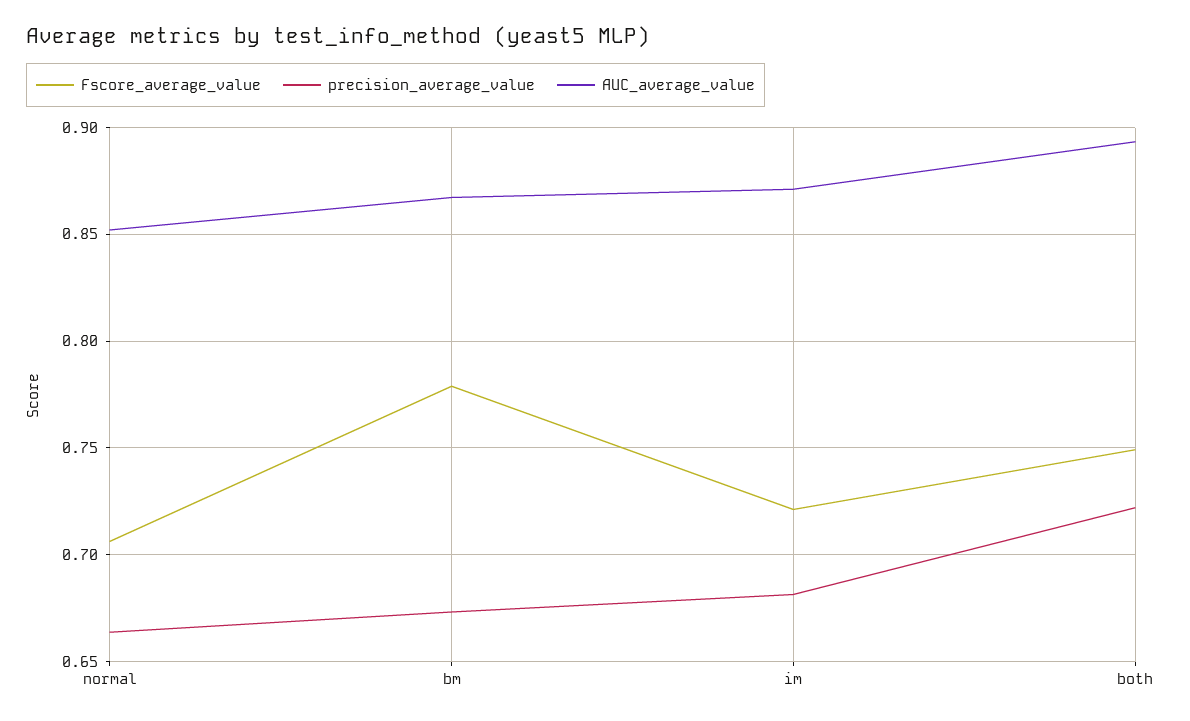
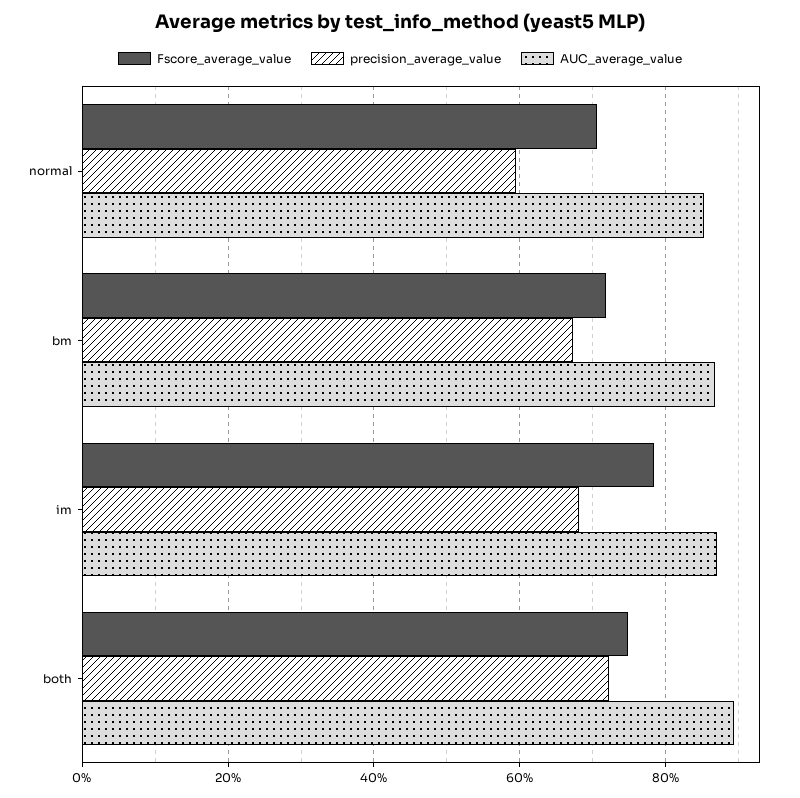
  {
    "Fscore_average_value": {
      "normal": 0.705,
-     "bm": 0.78,
+     "bm": 0.72,
-     "im": 0.72,
+     "im": 0.78,
      "both": 0.75
    },
    "precision_average_value": {
-     "normal": 0.665,
+     "normal": 0.6,
      "bm": 0.675,
      "im": 0.68,
      "both": 0.72
    },
    "AUC_average_value": {
      "normal": 0.85,
      "bm": 0.865,
      "im": 0.87,
      "both": 0.895
    }
  }

